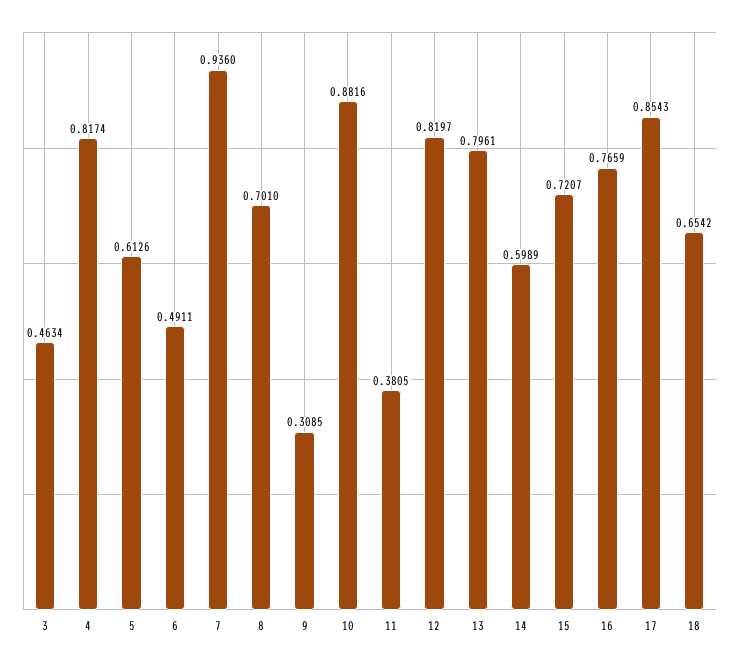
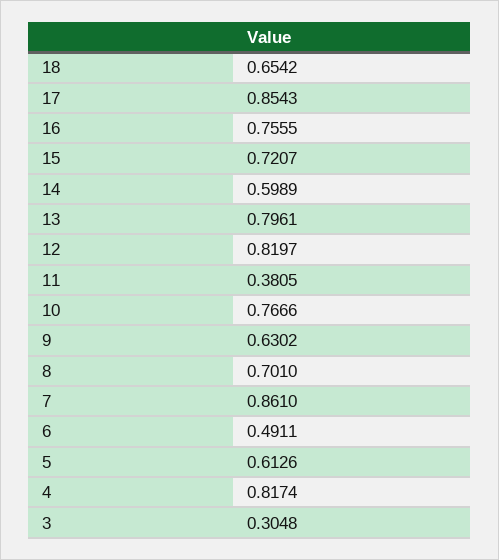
  {
-   "3": 0.4634,
+   "3": 0.3048,
    "4": 0.8174,
    "5": 0.6126,
    "6": 0.4911,
-   "7": 0.936,
+   "7": 0.861,
    "8": 0.701,
-   "9": 0.3085,
+   "9": 0.6302,
-   "10": 0.8816,
+   "10": 0.7666,
    "11": 0.3805,
    "12": 0.8197,
    "13": 0.7961,
    "14": 0.5989,
    "15": 0.7207,
-   "16": 0.7659,
+   "16": 0.7555,
    "17": 0.8543,
    "18": 0.6542
  }

